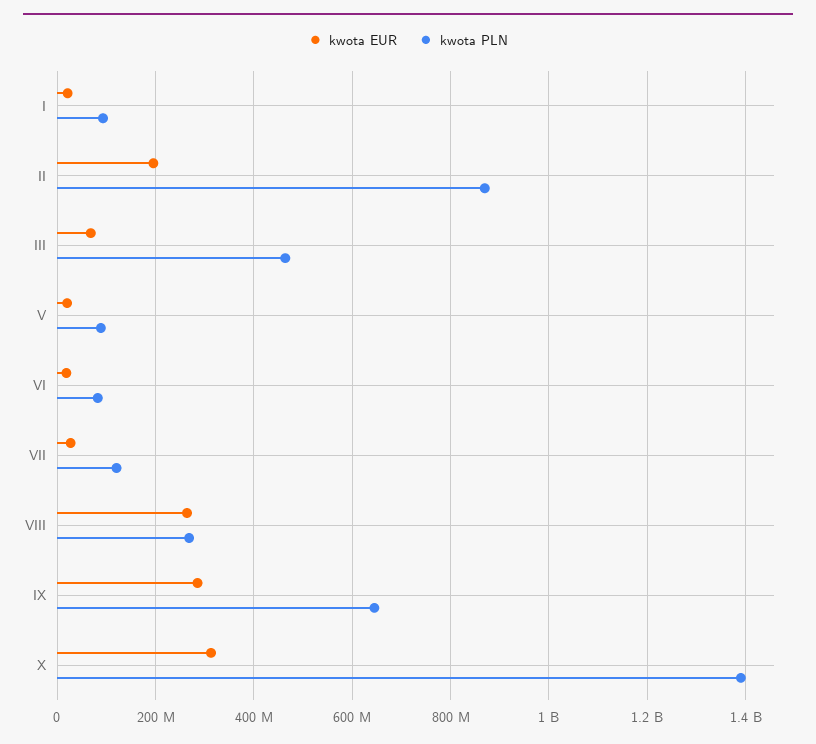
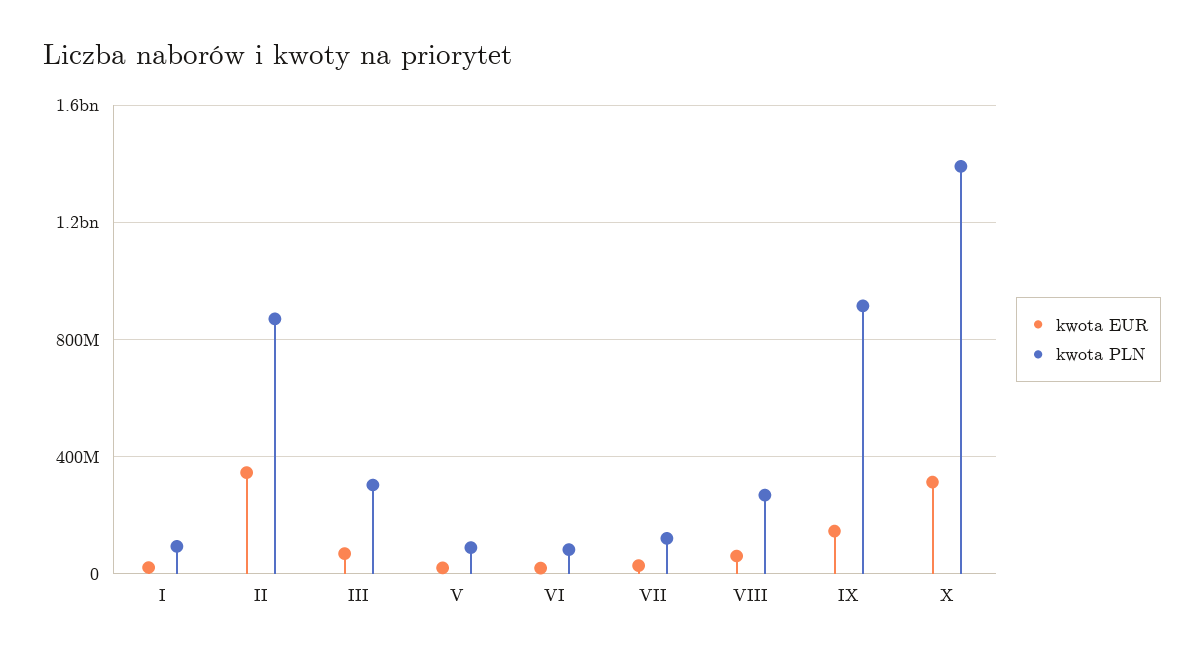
  {
    "kwota EUR": {
      "I": 20000000,
-     "II": 200000000,
+     "II": 350000000,
      "III": 60000000,
      "V": 20000000,
      "VI": 20000000,
      "VII": 20000000,
-     "VIII": 260000000,
+     "VIII": 50000000,
-     "IX": 280000000,
+     "IX": 150000000,
      "X": 320000000
    },
    "kwota PLN": {
      "I": 100000000,
      "II": 860000000,
-     "III": 460000000,
+     "III": 300000000,
      "V": 80000000,
      "VI": 80000000,
      "VII": 120000000,
      "VIII": 260000000,
-     "IX": 640000000,
+     "IX": 900000000,
      "X": 1400000000
    }
  }

